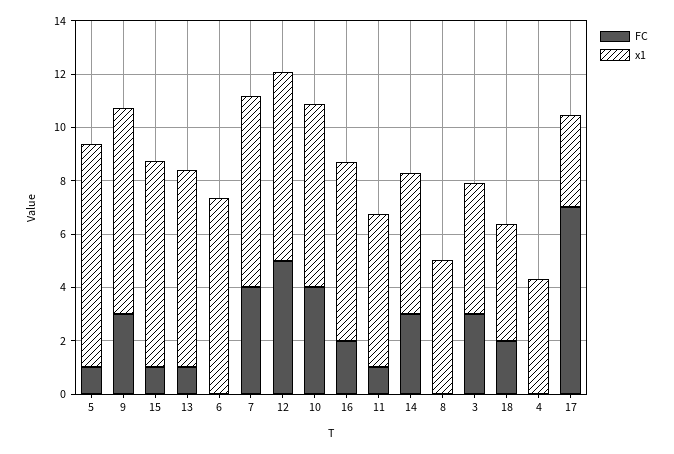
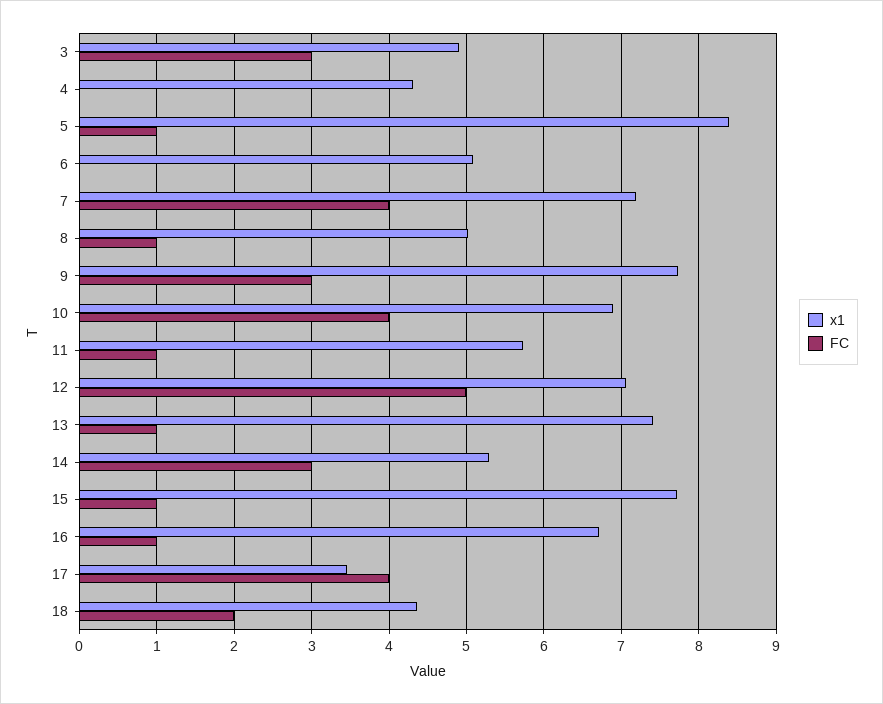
  {
    "FC": {
      "5": 1,
      "9": 3,
      "15": 1,
      "13": 1,
      "6": 0,
      "7": 4,
      "12": 5,
      "10": 4,
-     "16": 2,
+     "16": 1,
      "11": 1,
      "14": 3,
-     "8": 0,
+     "8": 1,
      "3": 3,
      "18": 2,
      "4": 0,
-     "17": 7
+     "17": 4
    },
    "x1": {
      "5": 8.4,
      "9": 7.7,
      "15": 7.7,
      "13": 7.4,
-     "6": 7.5,
+     "6": 5.1,
      "7": 7.2,
      "12": 7.1,
      "10": 6.9,
      "16": 6.7,
      "11": 5.7,
      "14": 5.3,
      "8": 5,
      "3": 4.9,
      "18": 4.4,
      "4": 4.3,
      "17": 3.5
    }
  }

